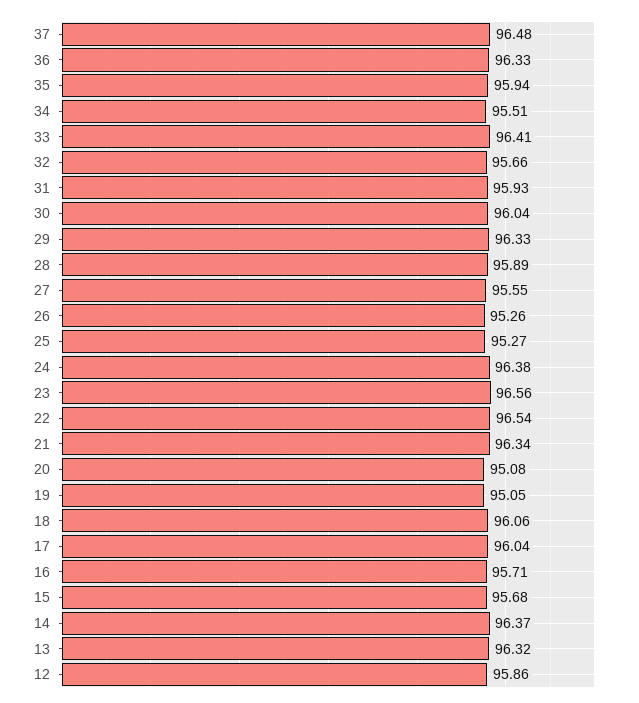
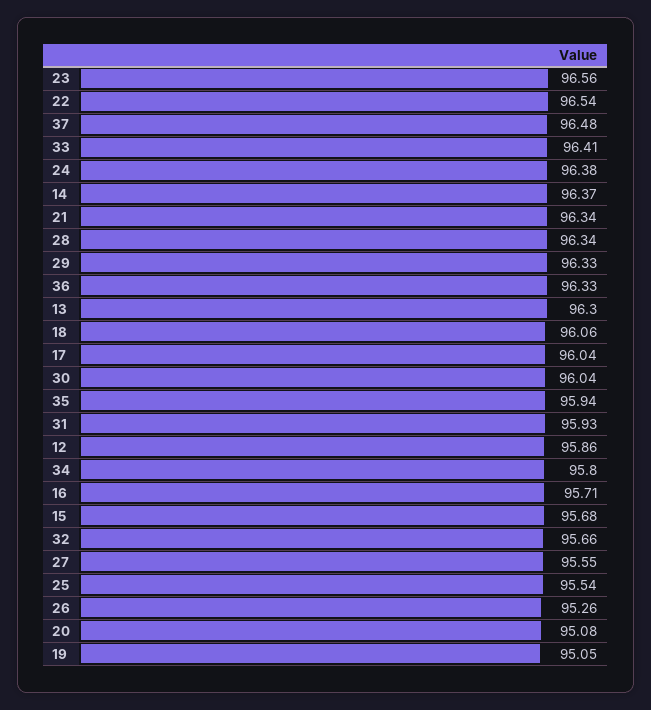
  {
    "37": 96.48,
    "36": 96.33,
    "35": 95.94,
-   "34": 95.51,
+   "34": 95.8,
    "33": 96.41,
    "32": 95.66,
    "31": 95.93,
    "30": 96.04,
    "29": 96.33,
-   "28": 95.89,
+   "28": 96.34,
    "27": 95.55,
    "26": 95.26,
-   "25": 95.27,
+   "25": 95.54,
    "24": 96.38,
    "23": 96.56,
    "22": 96.54,
    "21": 96.34,
    "20": 95.08,
    "19": 95.05,
    "18": 96.06,
    "17": 96.04,
    "16": 95.71,
    "15": 95.68,
    "14": 96.37,
-   "13": 96.32,
+   "13": 96.3,
    "12": 95.86
  }

